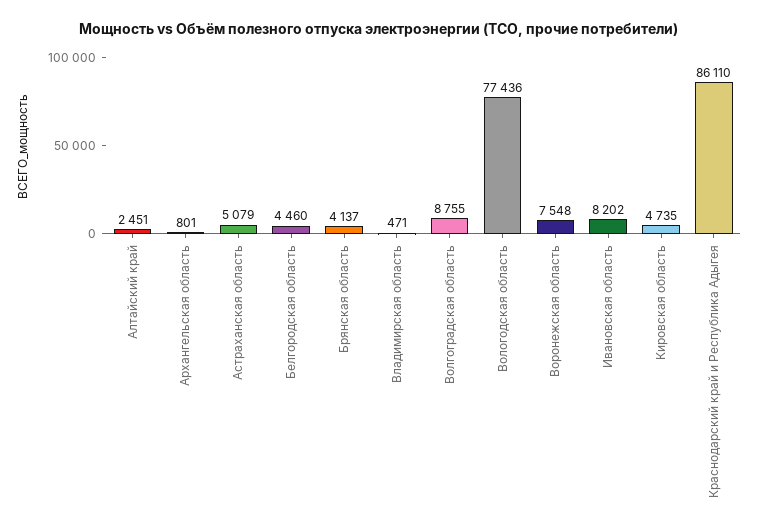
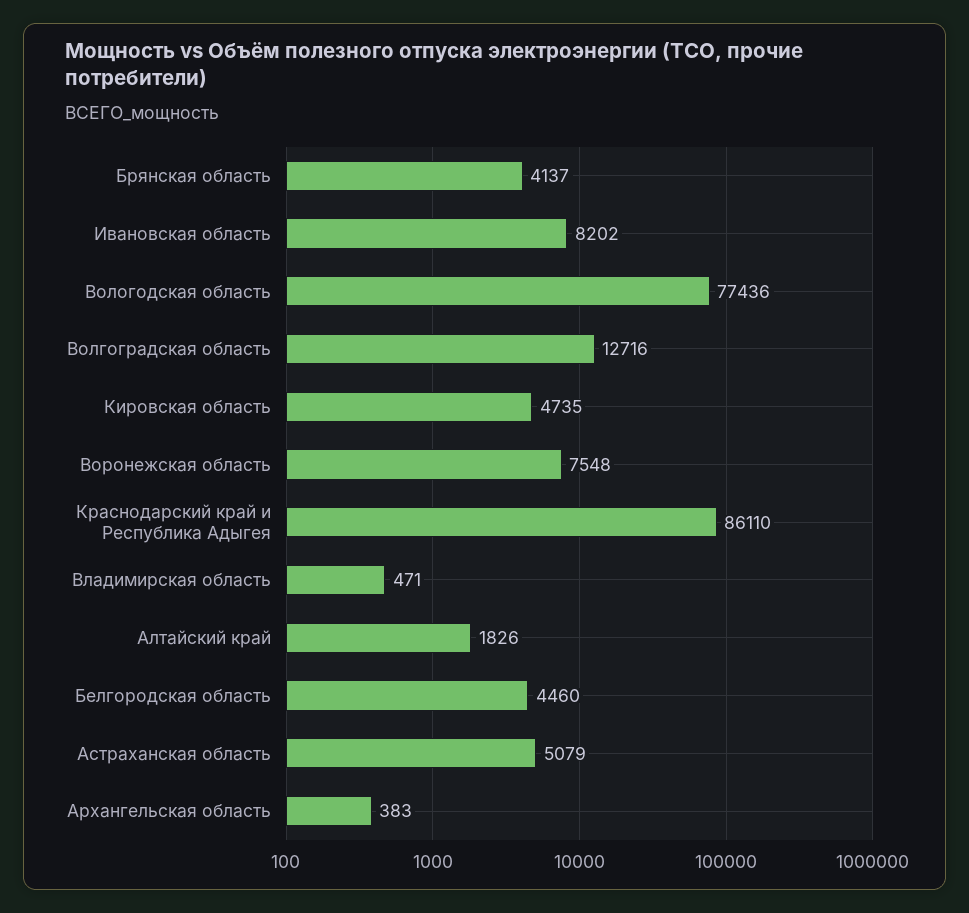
  {
-   "Алтайский край": 2451,
+   "Алтайский край": 1826,
-   "Архангельская область": 801,
+   "Архангельская область": 383,
    "Астраханская область": 5079,
    "Белгородская область": 4460,
    "Брянская область": 4137,
    "Владимирская область": 471,
-   "Волгоградская область": 8755,
+   "Волгоградская область": 12716,
    "Вологодская область": 77436,
    "Воронежская область": 7548,
    "Ивановская область": 8202,
    "Кировская область": 4735,
    "Краснодарский край и Республика Адыгея": 86110
  }

